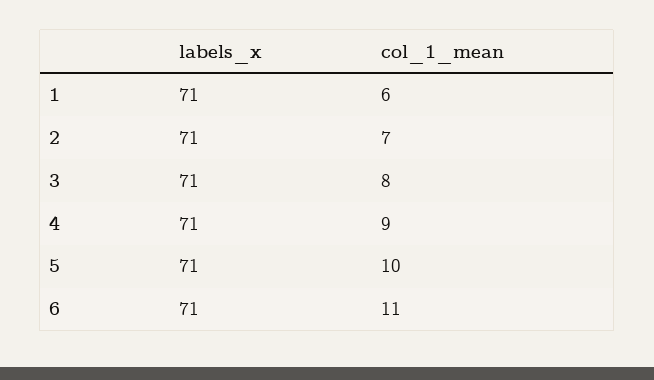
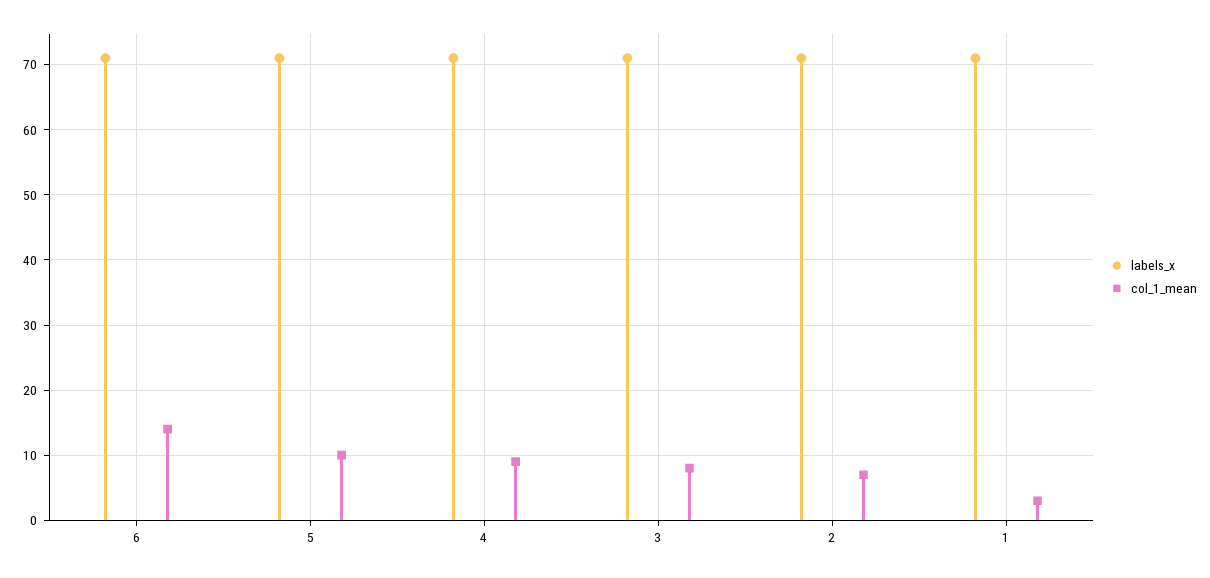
  {
    "labels_x": {
      "1": 71,
      "2": 71,
      "3": 71,
      "4": 71,
      "5": 71,
      "6": 71
    },
    "col_1_mean": {
-     "1": 6,
+     "1": 3,
      "2": 7,
      "3": 8,
      "4": 9,
      "5": 10,
-     "6": 11
+     "6": 14
    }
  }

